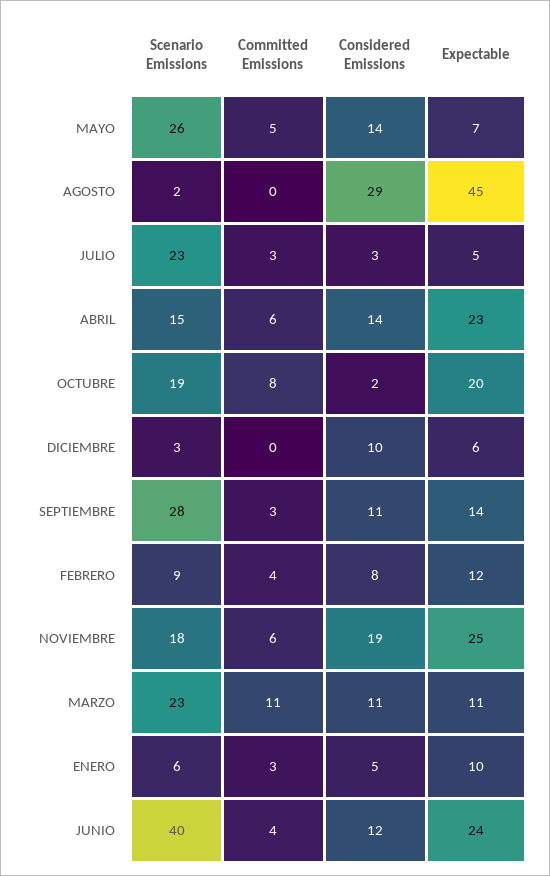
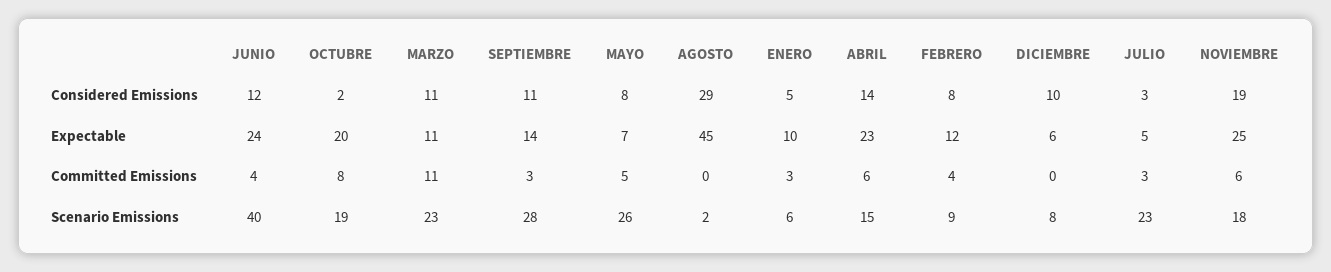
  {
    "Scenario Emissions": {
      "MAYO": 26,
      "AGOSTO": 2,
      "JULIO": 23,
      "ABRIL": 15,
      "OCTUBRE": 19,
-     "DICIEMBRE": 3,
+     "DICIEMBRE": 8,
      "SEPTIEMBRE": 28,
      "FEBRERO": 9,
      "NOVIEMBRE": 18,
      "MARZO": 23,
      "ENERO": 6,
      "JUNIO": 40
    },
    "Committed Emissions": {
      "MAYO": 5,
      "AGOSTO": 0,
      "JULIO": 3,
      "ABRIL": 6,
      "OCTUBRE": 8,
      "DICIEMBRE": 0,
      "SEPTIEMBRE": 3,
      "FEBRERO": 4,
      "NOVIEMBRE": 6,
      "MARZO": 11,
      "ENERO": 3,
      "JUNIO": 4
    },
    "Considered Emissions": {
-     "MAYO": 14,
+     "MAYO": 8,
      "AGOSTO": 29,
      "JULIO": 3,
      "ABRIL": 14,
      "OCTUBRE": 2,
      "DICIEMBRE": 10,
      "SEPTIEMBRE": 11,
      "FEBRERO": 8,
      "NOVIEMBRE": 19,
      "MARZO": 11,
      "ENERO": 5,
      "JUNIO": 12
    },
    "Expectable": {
      "MAYO": 7,
      "AGOSTO": 45,
      "JULIO": 5,
      "ABRIL": 23,
      "OCTUBRE": 20,
      "DICIEMBRE": 6,
      "SEPTIEMBRE": 14,
      "FEBRERO": 12,
      "NOVIEMBRE": 25,
      "MARZO": 11,
      "ENERO": 10,
      "JUNIO": 24
    }
  }

